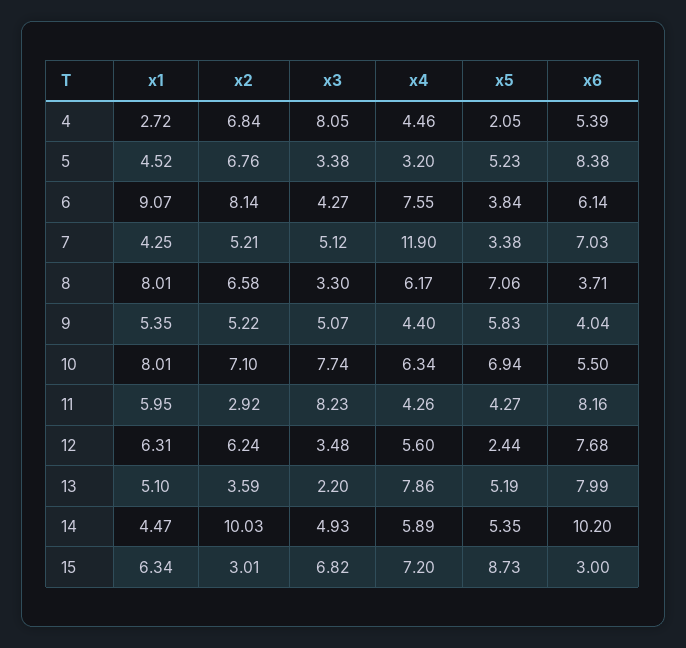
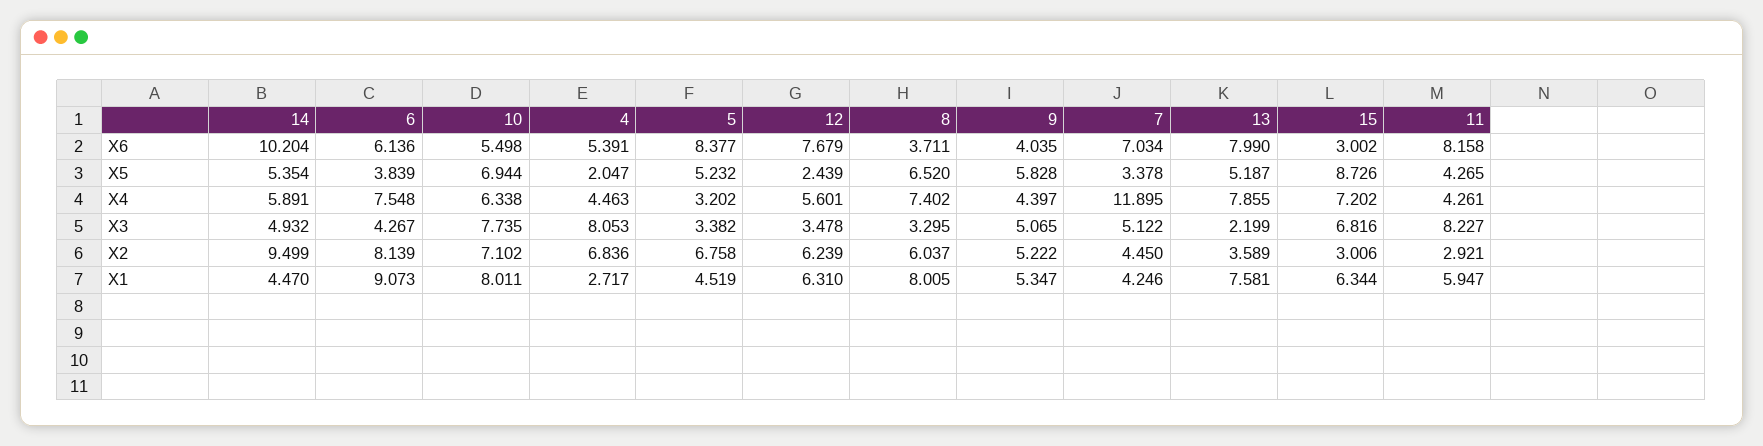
  {
    "x1": {
      "4": 2.717,
      "5": 4.519,
      "6": 9.073,
      "7": 4.246,
      "8": 8.005,
      "9": 5.347,
      "10": 8.011,
      "11": 5.947,
      "12": 6.31,
-     "13": 5.1,
+     "13": 7.581,
      "14": 4.47,
      "15": 6.344
    },
    "x2": {
      "4": 6.836,
      "5": 6.758,
      "6": 8.139,
-     "7": 5.21,
+     "7": 4.45,
-     "8": 6.58,
+     "8": 6.037,
      "9": 5.222,
      "10": 7.102,
      "11": 2.921,
      "12": 6.239,
      "13": 3.589,
-     "14": 10.03,
+     "14": 9.499,
      "15": 3.006
    },
    "x3": {
      "4": 8.053,
      "5": 3.382,
      "6": 4.267,
      "7": 5.122,
      "8": 3.295,
      "9": 5.065,
      "10": 7.735,
      "11": 8.227,
      "12": 3.478,
      "13": 2.199,
      "14": 4.932,
      "15": 6.816
    },
    "x4": {
      "4": 4.463,
      "5": 3.202,
      "6": 7.548,
      "7": 11.895,
-     "8": 6.17,
+     "8": 7.402,
      "9": 4.397,
      "10": 6.338,
      "11": 4.261,
      "12": 5.601,
      "13": 7.855,
      "14": 5.891,
      "15": 7.202
    },
    "x5": {
      "4": 2.047,
      "5": 5.232,
      "6": 3.839,
      "7": 3.378,
-     "8": 7.06,
+     "8": 6.52,
      "9": 5.828,
      "10": 6.944,
      "11": 4.265,
      "12": 2.439,
      "13": 5.187,
      "14": 5.354,
      "15": 8.726
    },
    "x6": {
      "4": 5.391,
      "5": 8.377,
      "6": 6.136,
      "7": 7.034,
      "8": 3.711,
      "9": 4.035,
      "10": 5.498,
      "11": 8.158,
      "12": 7.679,
      "13": 7.99,
      "14": 10.204,
      "15": 3.002
    }
  }

